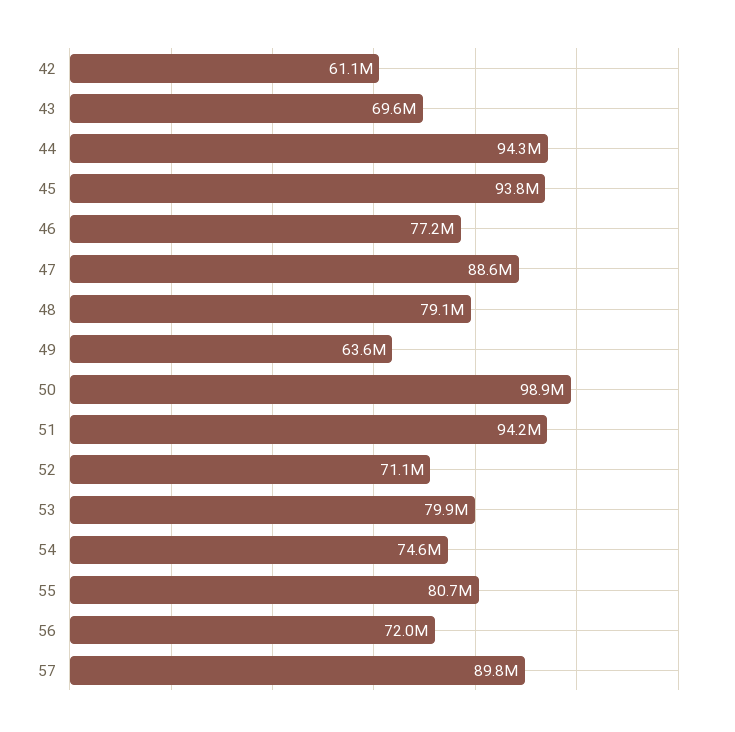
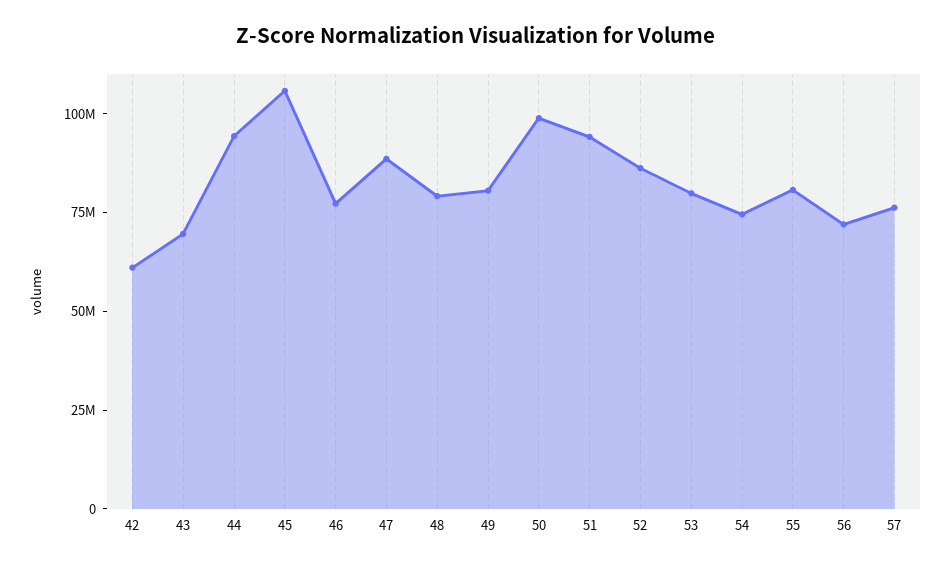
  {
    "42": 61100000,
    "43": 69600000,
    "44": 94300000,
-   "45": 93800000,
+   "45": 105000000,
    "46": 77200000,
    "47": 88600000,
    "48": 79100000,
-   "49": 63600000,
+   "49": 80000000,
    "50": 98900000,
    "51": 94200000,
-   "52": 71100000,
+   "52": 85000000,
    "53": 79900000,
    "54": 74600000,
    "55": 80700000,
    "56": 72000000,
-   "57": 89800000
+   "57": 75000000
  }

